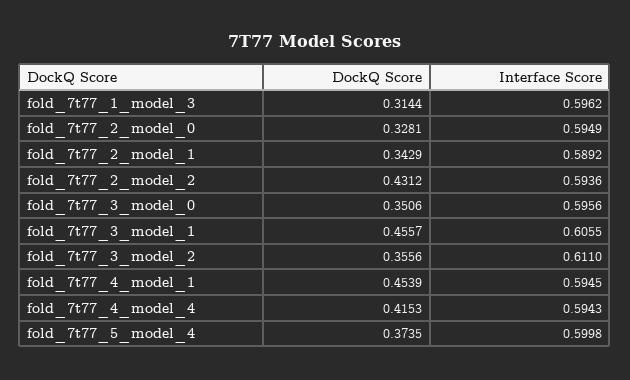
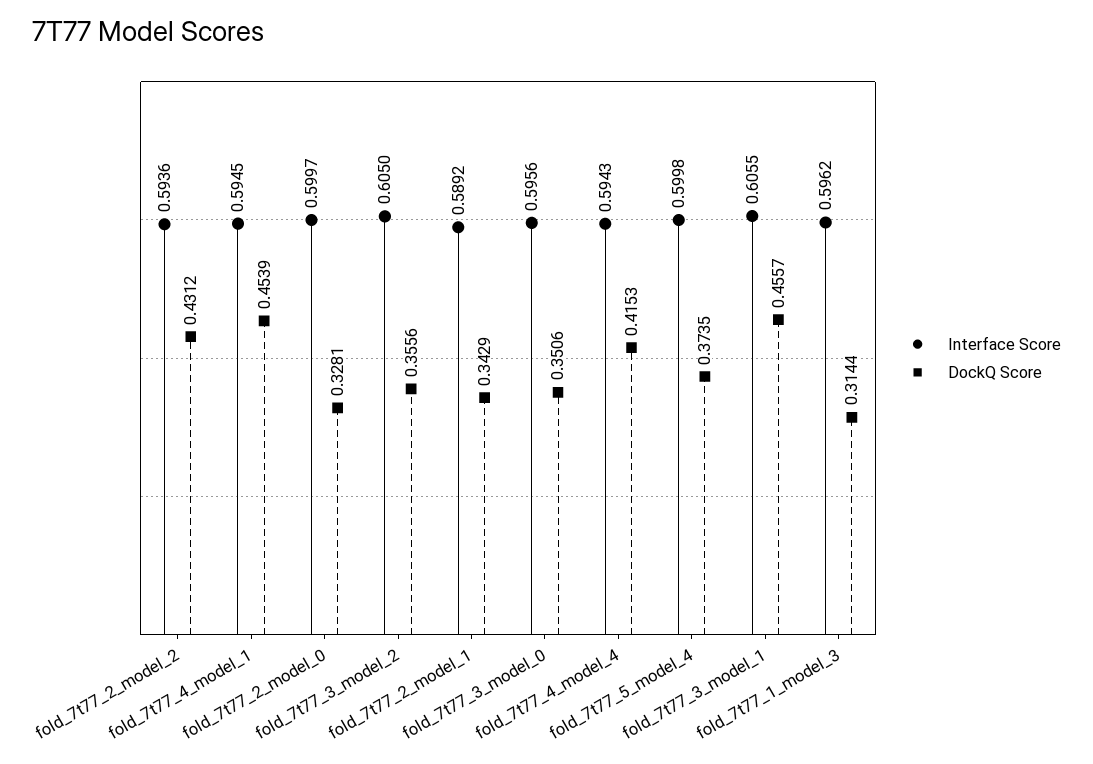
  {
    "DockQ Score": {
      "fold_7t77_1_model_3": 0.3144,
      "fold_7t77_2_model_0": 0.3281,
      "fold_7t77_2_model_1": 0.3429,
      "fold_7t77_2_model_2": 0.4312,
      "fold_7t77_3_model_0": 0.3506,
      "fold_7t77_3_model_1": 0.4557,
      "fold_7t77_3_model_2": 0.3556,
      "fold_7t77_4_model_1": 0.4539,
      "fold_7t77_4_model_4": 0.4153,
      "fold_7t77_5_model_4": 0.3735
    },
    "Interface Score": {
      "fold_7t77_1_model_3": 0.5962,
-     "fold_7t77_2_model_0": 0.5949,
+     "fold_7t77_2_model_0": 0.5997,
      "fold_7t77_2_model_1": 0.5892,
      "fold_7t77_2_model_2": 0.5936,
      "fold_7t77_3_model_0": 0.5956,
      "fold_7t77_3_model_1": 0.6055,
-     "fold_7t77_3_model_2": 0.611,
+     "fold_7t77_3_model_2": 0.605,
      "fold_7t77_4_model_1": 0.5945,
      "fold_7t77_4_model_4": 0.5943,
      "fold_7t77_5_model_4": 0.5998
    }
  }

